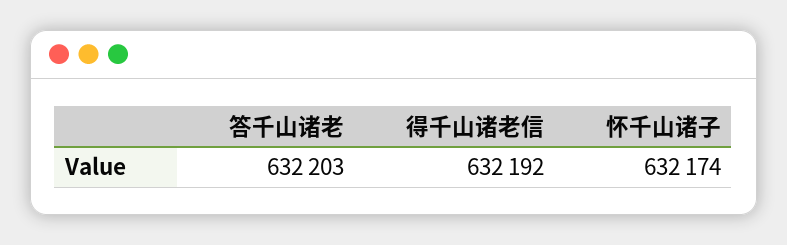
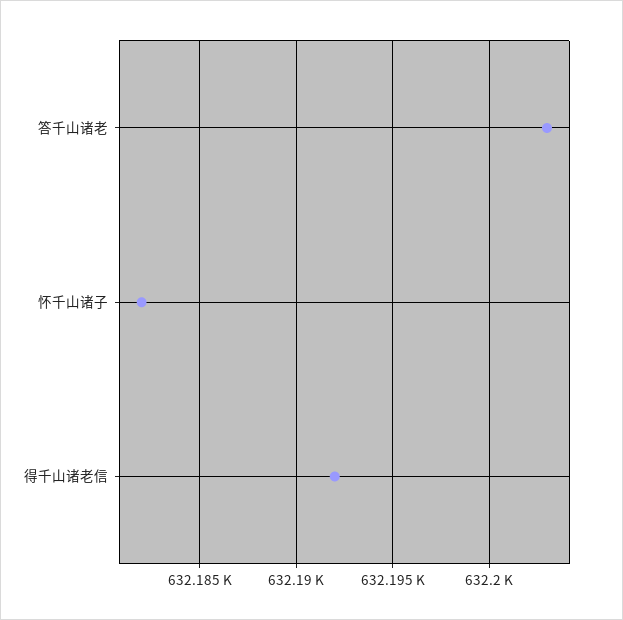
  {
    "答千山诸老": 632203,
    "得千山诸老信": 632192,
-   "怀千山诸子": 632174
+   "怀千山诸子": 632182
  }

